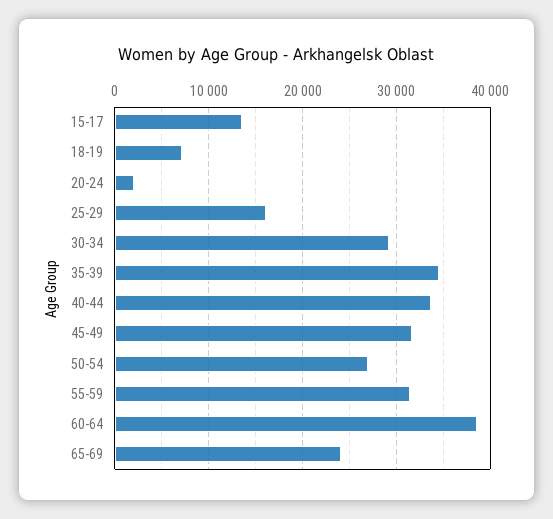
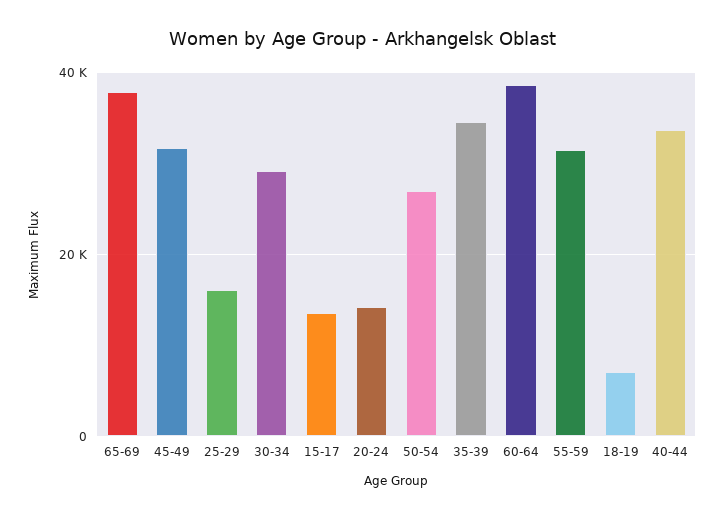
  {
    "15-17": 14000,
    "18-19": 7000,
-   "20-24": 2000,
+   "20-24": 14000,
    "25-29": 16000,
    "30-34": 29000,
    "35-39": 35000,
    "40-44": 34000,
    "45-49": 32000,
    "50-54": 27000,
    "55-59": 31000,
    "60-64": 39000,
-   "65-69": 24000
+   "65-69": 38000
  }

